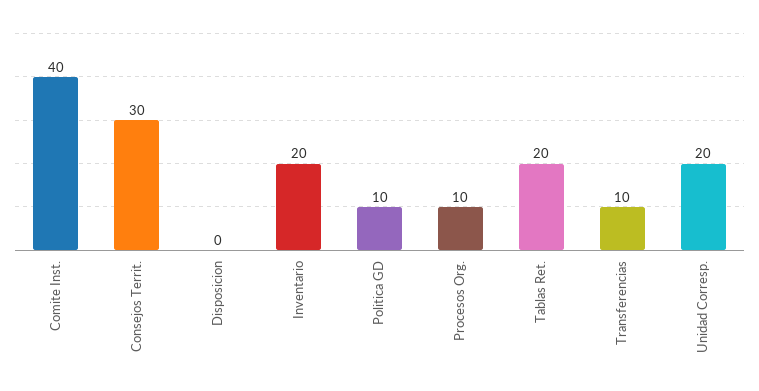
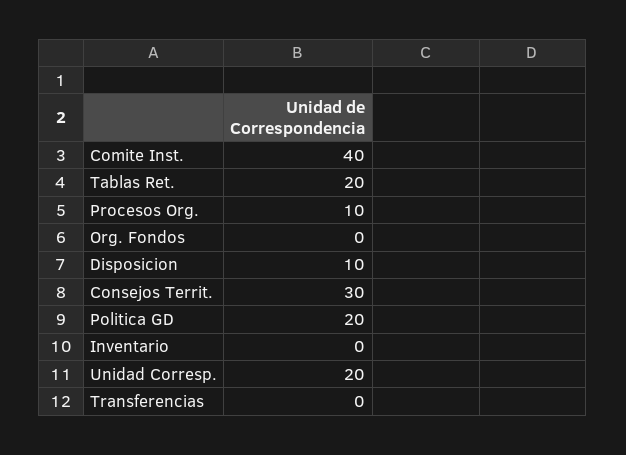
  {
    "Comite Inst.": 40,
    "Consejos Territ.": 30,
-   "Disposicion": 0,
+   "Disposicion": 10,
-   "Inventario": 20,
+   "Inventario": 0,
-   "Politica GD": 10,
+   "Politica GD": 20,
    "Procesos Org.": 10,
    "Tablas Ret.": 20,
-   "Transferencias": 10,
+   "Transferencias": 0,
-   "Unidad Corresp.": 20
+   "Unidad Corresp.": 20,
+   "Org. Fondos": 0
  }

